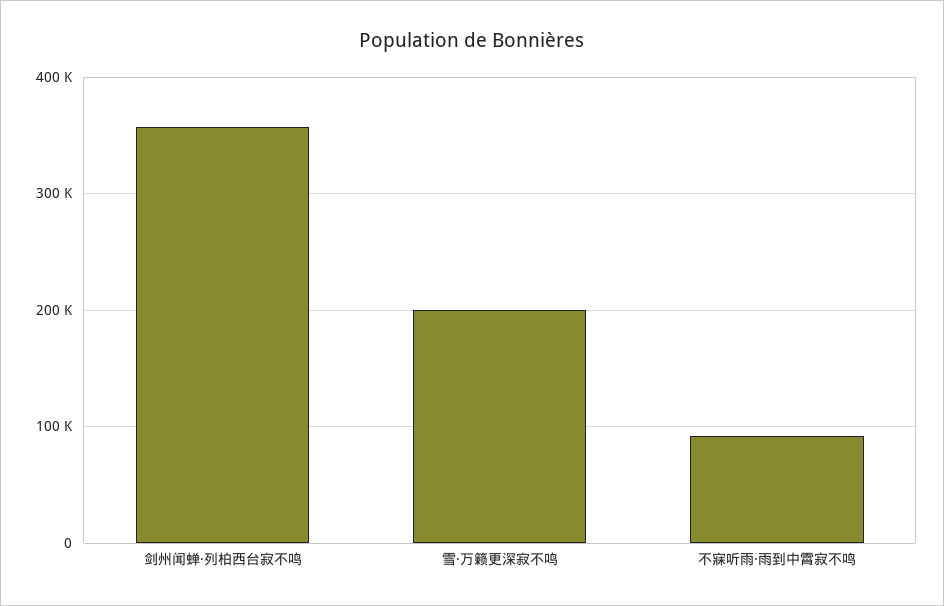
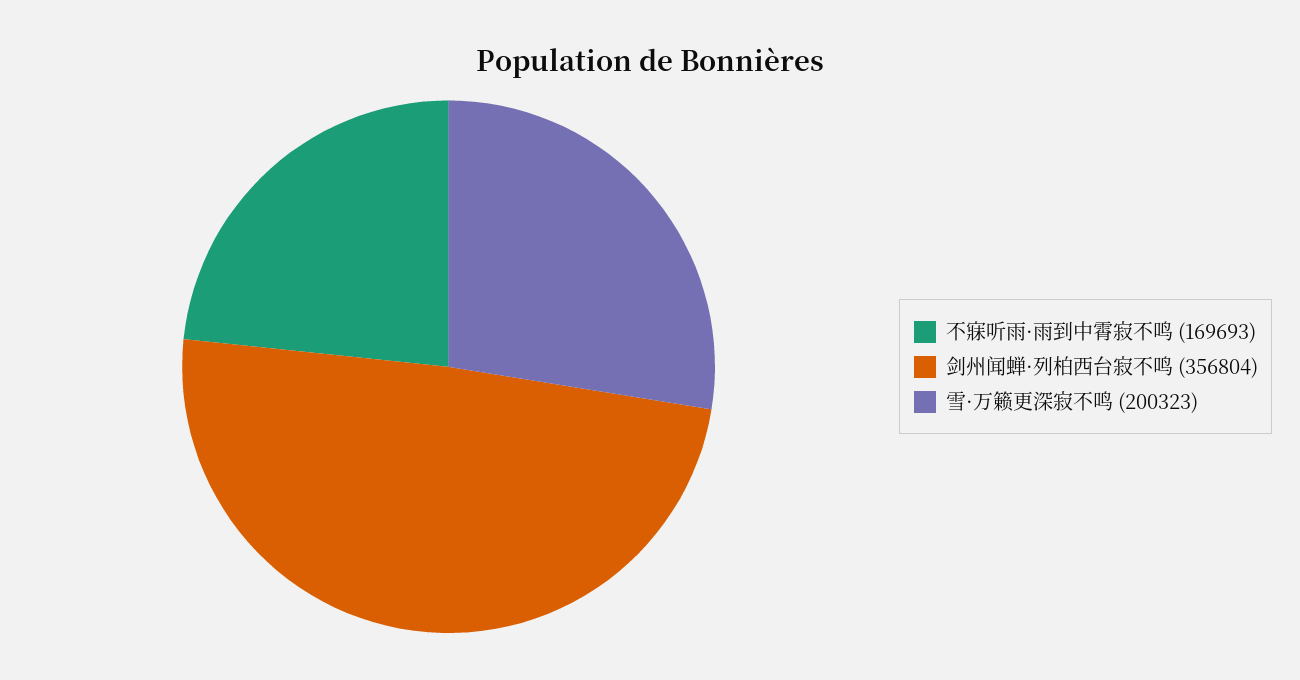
  {
    "剑州闻蝉·列柏西台寂不鸣": 356804,
    "雪·万籁更深寂不鸣": 200323,
-   "不寐听雨·雨到中霄寂不鸣": 90000
+   "不寐听雨·雨到中霄寂不鸣": 169693
  }

